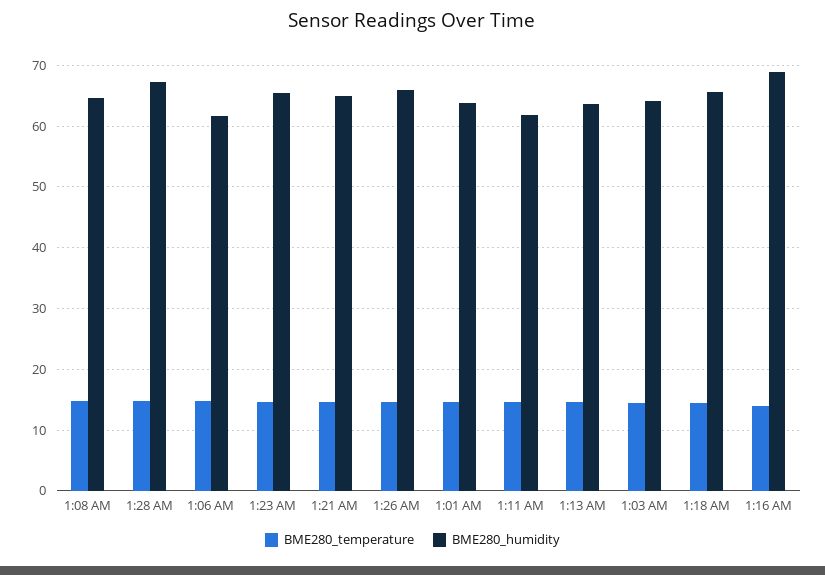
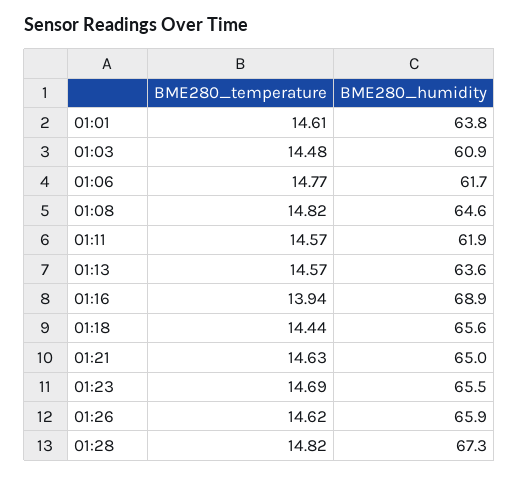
  {
    "BME280_temperature": {
      "1:08 AM": 14.82,
      "1:28 AM": 14.82,
      "1:06 AM": 14.77,
      "1:23 AM": 14.69,
      "1:21 AM": 14.63,
      "1:26 AM": 14.62,
      "1:01 AM": 14.61,
      "1:11 AM": 14.57,
      "1:13 AM": 14.57,
      "1:03 AM": 14.48,
      "1:18 AM": 14.44,
      "1:16 AM": 13.94
    },
    "BME280_humidity": {
      "1:08 AM": 64.6,
      "1:28 AM": 67.3,
      "1:06 AM": 61.7,
      "1:23 AM": 65.5,
      "1:21 AM": 65,
      "1:26 AM": 65.9,
      "1:01 AM": 63.8,
      "1:11 AM": 61.9,
      "1:13 AM": 63.6,
-     "1:03 AM": 64,
+     "1:03 AM": 60.9,
      "1:18 AM": 65.6,
      "1:16 AM": 68.9
    }
  }

